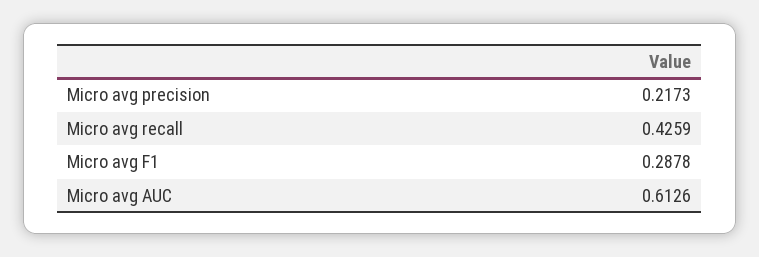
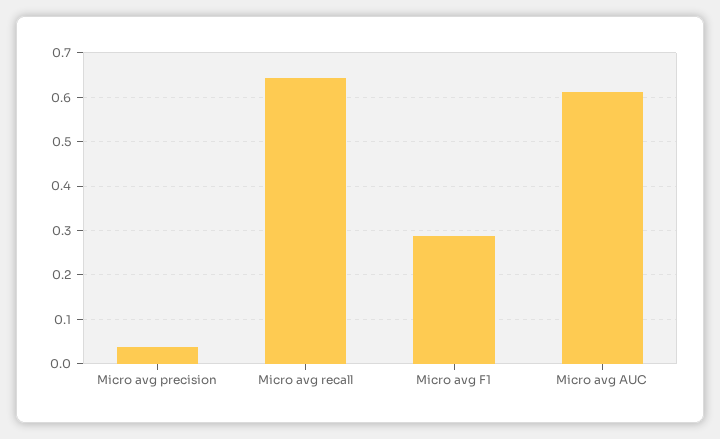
  {
-   "Micro avg precision": 0.2173,
+   "Micro avg precision": 0.04,
-   "Micro avg recall": 0.4259,
+   "Micro avg recall": 0.64,
    "Micro avg F1": 0.2878,
    "Micro avg AUC": 0.6126
  }

